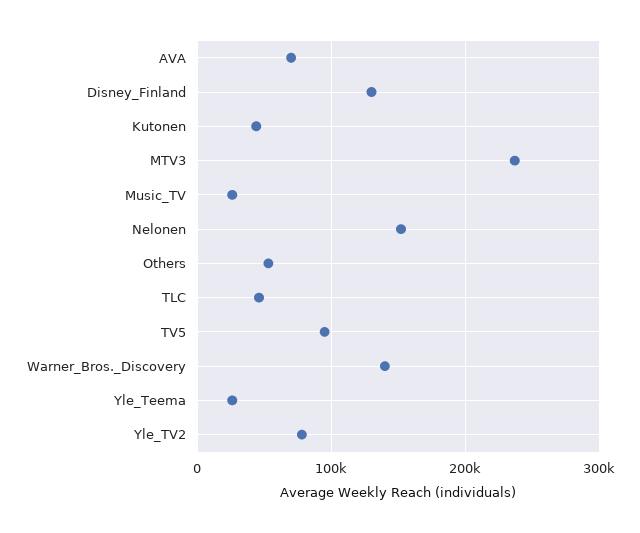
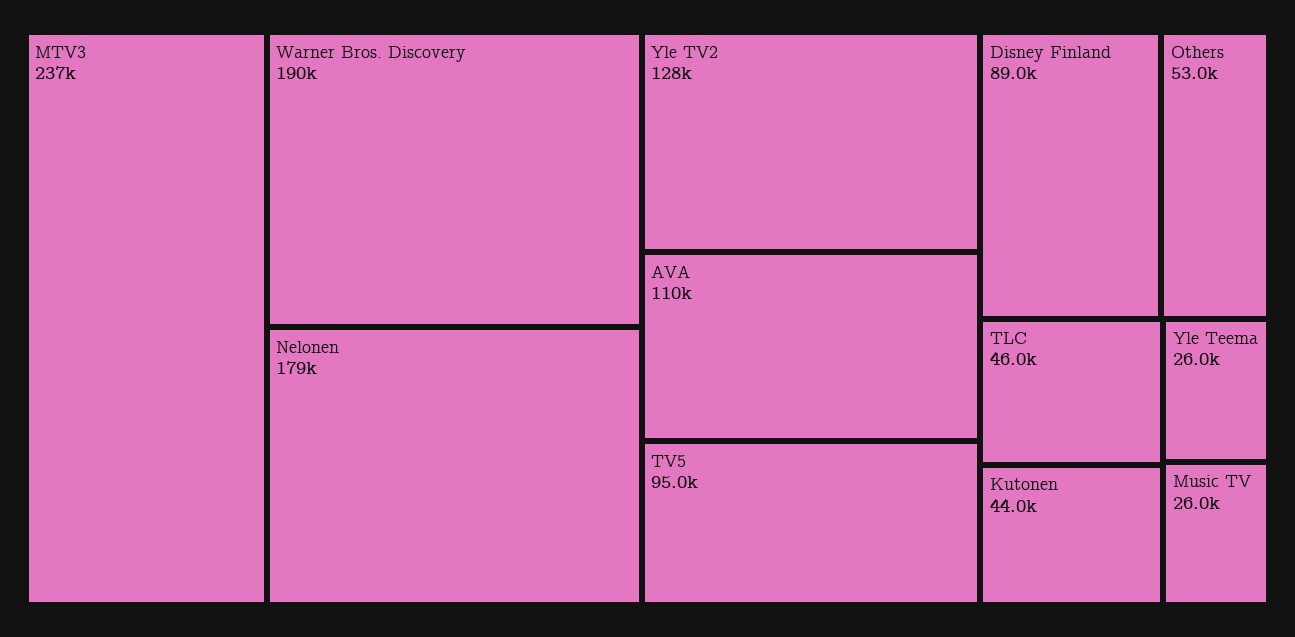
  {
-   "AVA": 70000,
+   "AVA": 110000,
-   "Disney_Finland": 130000,
+   "Disney_Finland": 89000,
    "Kutonen": 44000,
    "MTV3": 237000,
    "Music_TV": 26000,
-   "Nelonen": 150000,
+   "Nelonen": 179000,
    "Others": 53000,
    "TLC": 46000,
    "TV5": 95000,
-   "Warner_Bros._Discovery": 140000,
+   "Warner_Bros._Discovery": 190000,
    "Yle_Teema": 26000,
-   "Yle_TV2": 80000
+   "Yle_TV2": 128000
  }

